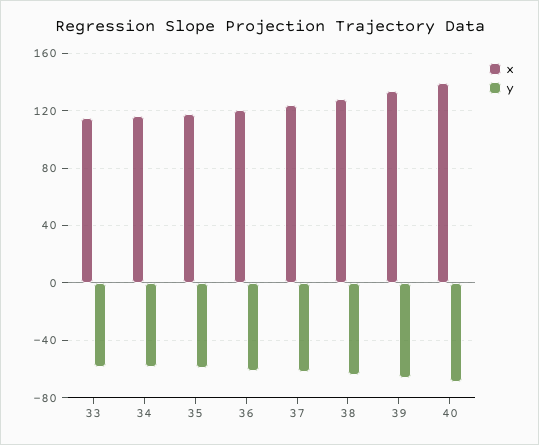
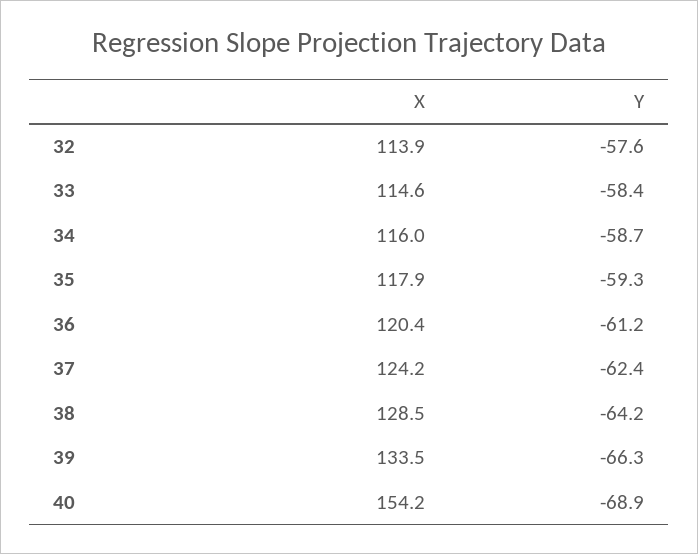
  {
    "x": {
      "33": 114.6,
      "34": 116,
      "35": 117.9,
      "36": 120.4,
      "37": 124.2,
      "38": 128.5,
      "39": 133.5,
-     "40": 140
+     "40": 154.2,
+     "32": 113.9
    },
    "y": {
      "33": -58.4,
      "34": -58.7,
      "35": -59.3,
      "36": -61.2,
      "37": -62.4,
      "38": -64.2,
      "39": -66.3,
-     "40": -68.9
+     "40": -68.9,
+     "32": -57.6
    }
  }

